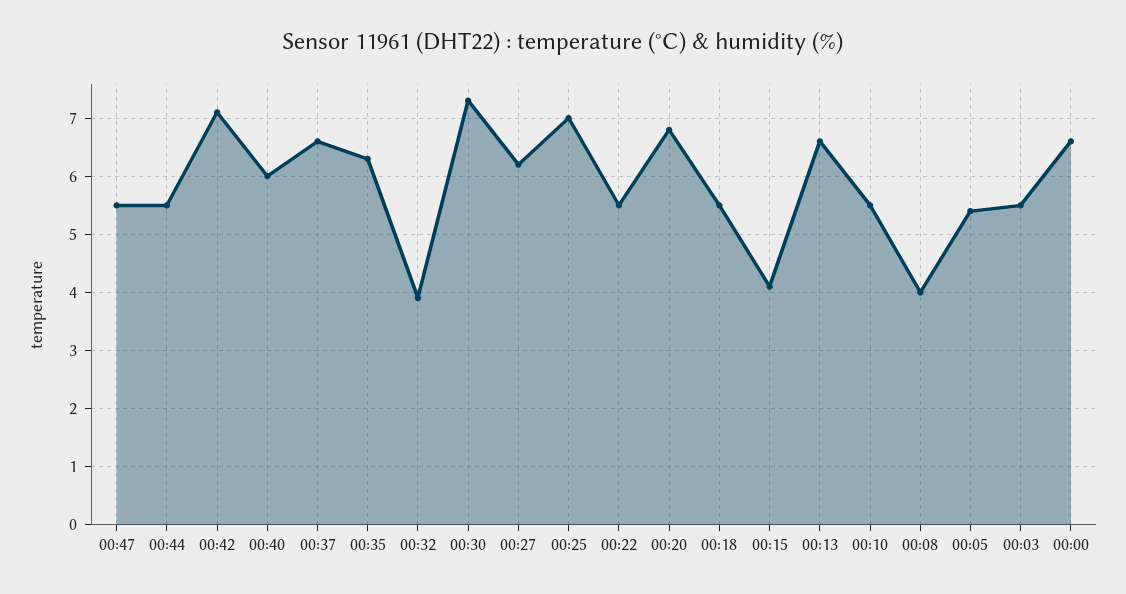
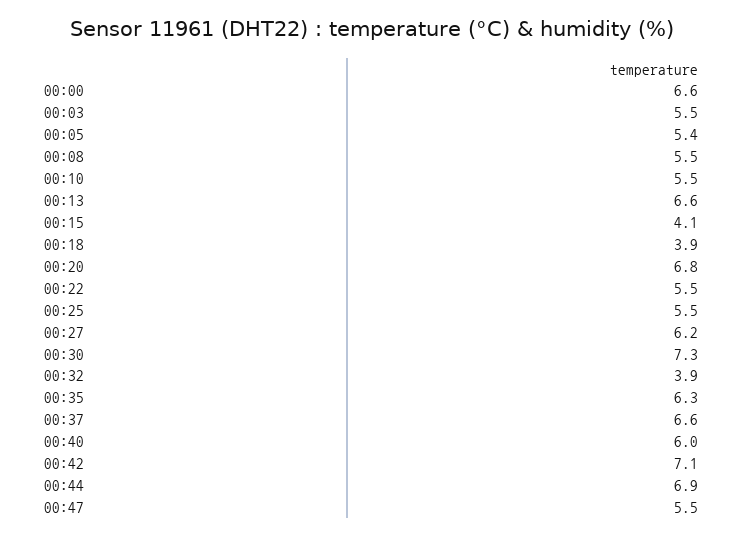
  {
    "00:47": 5.5,
-   "00:44": 5.5,
+   "00:44": 6.9,
    "00:42": 7.1,
    "00:40": 6,
    "00:37": 6.6,
    "00:35": 6.3,
    "00:32": 3.9,
    "00:30": 7.3,
    "00:27": 6.2,
-   "00:25": 7,
+   "00:25": 5.5,
    "00:22": 5.5,
    "00:20": 6.8,
-   "00:18": 5.5,
+   "00:18": 3.9,
    "00:15": 4.1,
    "00:13": 6.6,
    "00:10": 5.5,
-   "00:08": 4,
+   "00:08": 5.5,
    "00:05": 5.4,
    "00:03": 5.5,
    "00:00": 6.6
  }

